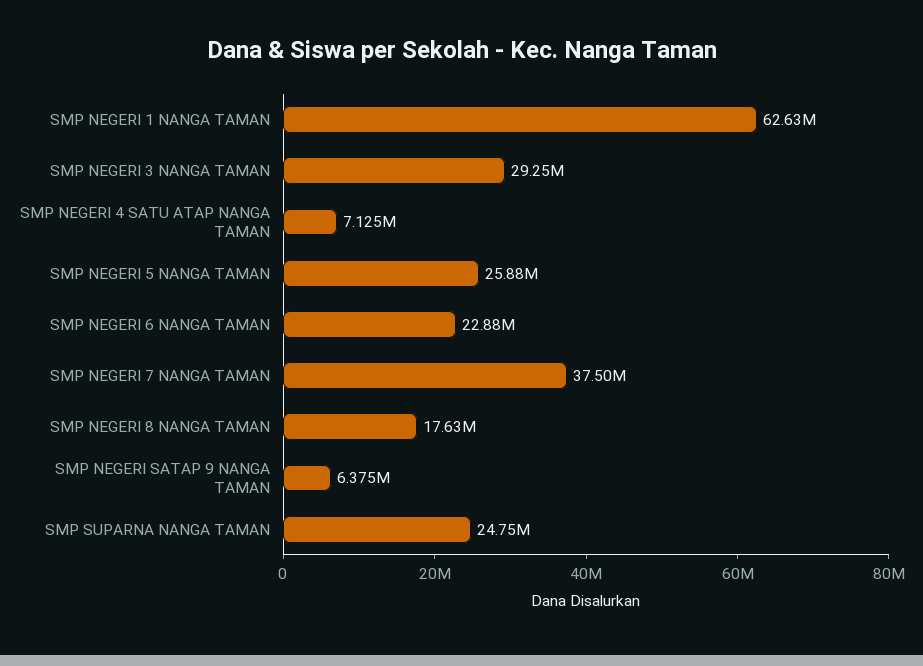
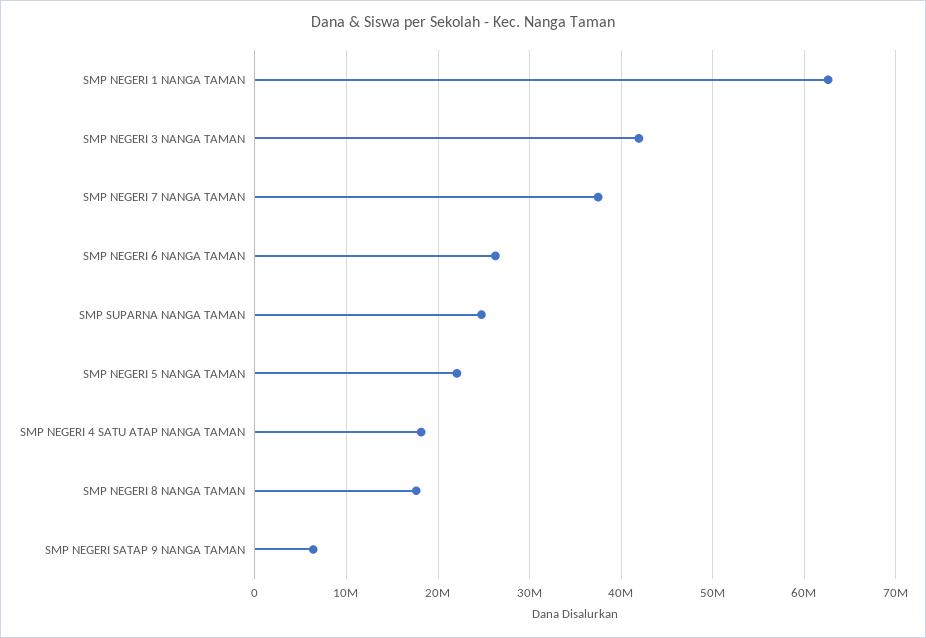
  {
    "SMP NEGERI 1 NANGA TAMAN": 62630000,
-   "SMP NEGERI 3 NANGA TAMAN": 29250000,
+   "SMP NEGERI 3 NANGA TAMAN": 42000000,
-   "SMP NEGERI 4 SATU ATAP NANGA TAMAN": 7125000,
+   "SMP NEGERI 4 SATU ATAP NANGA TAMAN": 18000000,
-   "SMP NEGERI 5 NANGA TAMAN": 25880000,
+   "SMP NEGERI 5 NANGA TAMAN": 22000000,
-   "SMP NEGERI 6 NANGA TAMAN": 22880000,
+   "SMP NEGERI 6 NANGA TAMAN": 26000000,
    "SMP NEGERI 7 NANGA TAMAN": 37500000,
    "SMP NEGERI 8 NANGA TAMAN": 17630000,
    "SMP NEGERI SATAP 9 NANGA TAMAN": 6375000,
    "SMP SUPARNA NANGA TAMAN": 24750000
  }

